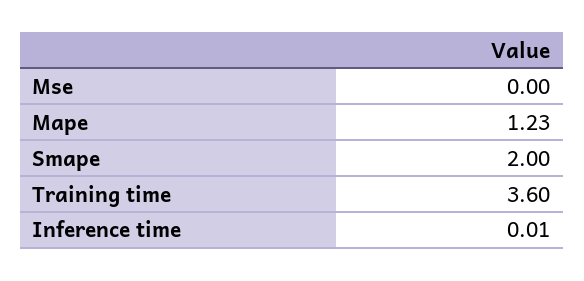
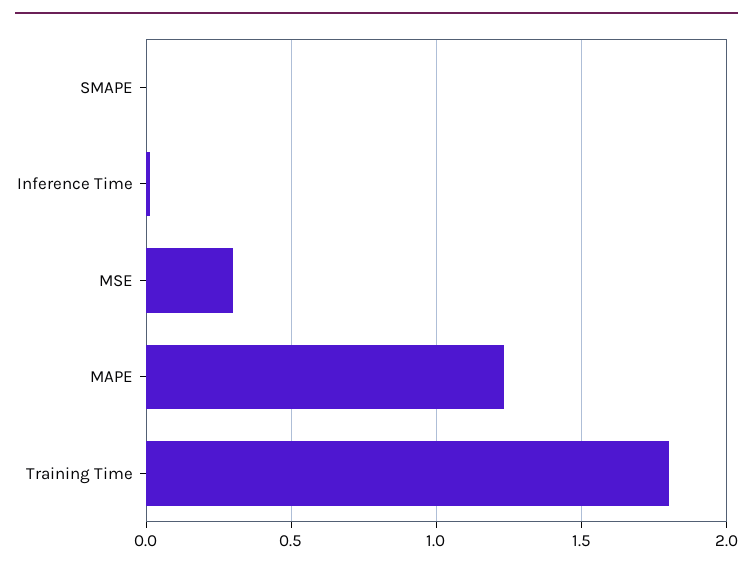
  {
-   "Mse": 0,
+   "Mse": 0.3,
    "Mape": 1.23,
-   "Smape": 2,
+   "Smape": 0,
-   "Training time": 3.6,
+   "Training time": 1.8,
    "Inference time": 0.01
  }

